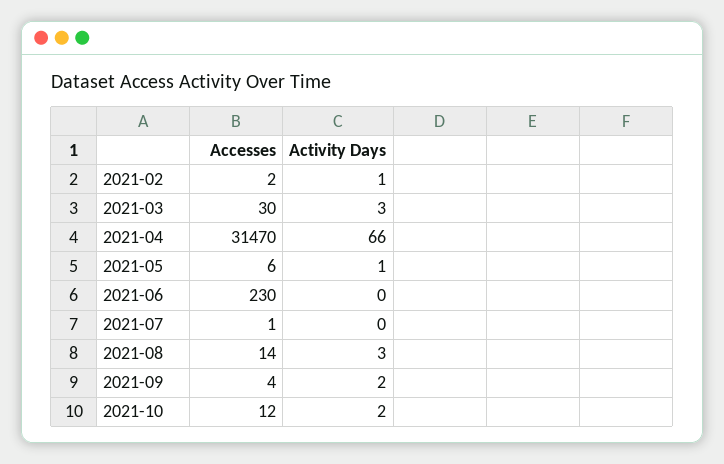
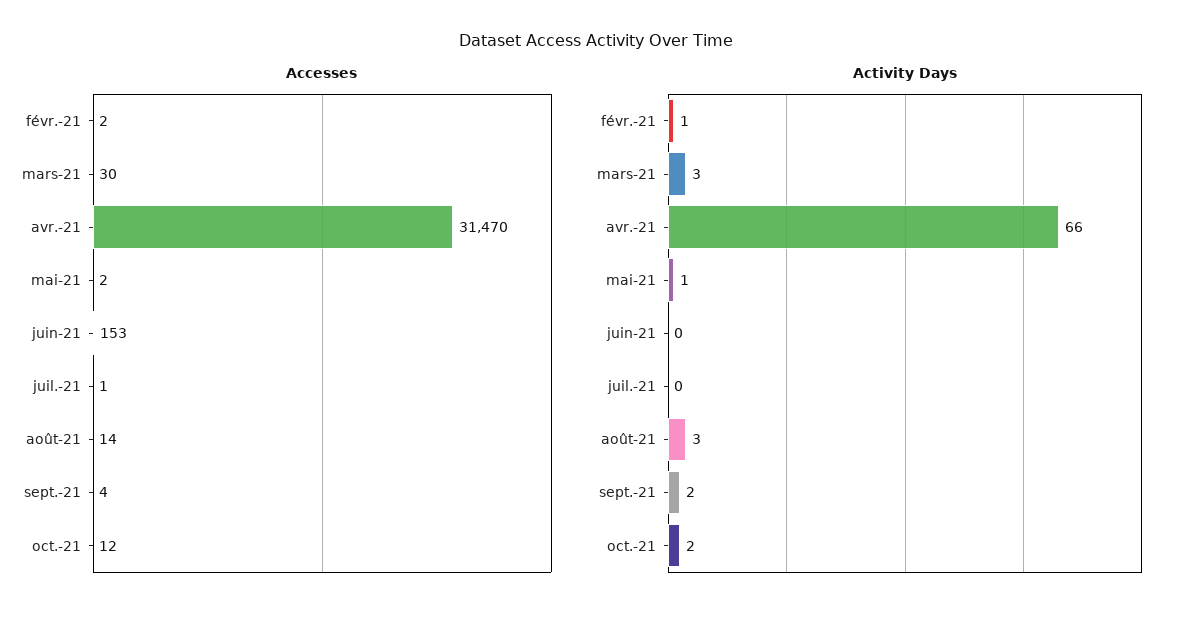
  {
    "Accesses": {
      "2021-02": 2,
      "2021-03": 30,
      "2021-04": 31470,
-     "2021-05": 6,
+     "2021-05": 2,
-     "2021-06": 230,
+     "2021-06": 153,
      "2021-07": 1,
      "2021-08": 14,
      "2021-09": 4,
      "2021-10": 12
    },
    "Activity Days": {
      "2021-02": 1,
      "2021-03": 3,
      "2021-04": 66,
      "2021-05": 1,
      "2021-06": 0,
      "2021-07": 0,
      "2021-08": 3,
      "2021-09": 2,
      "2021-10": 2
    }
  }

